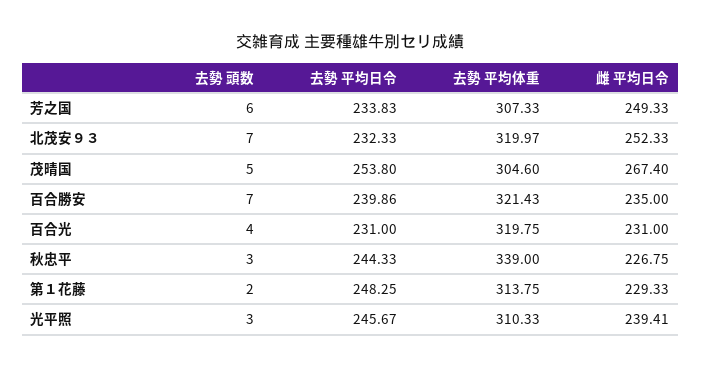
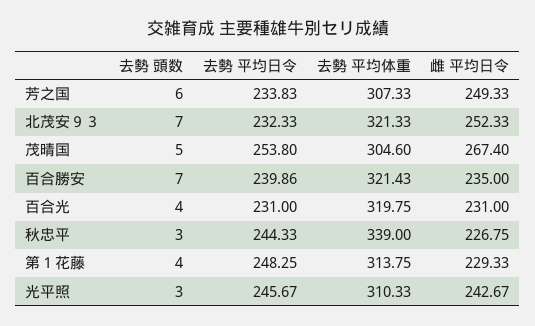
  {
    "去勢 頭数": {
      "芳之国": 6,
      "北茂安９３": 7,
      "茂晴国": 5,
      "百合勝安": 7,
      "百合光": 4,
      "秋忠平": 3,
-     "第１花藤": 2,
+     "第１花藤": 4,
      "光平照": 3
    },
    "去勢 平均日令": {
      "芳之国": 233.83,
      "北茂安９３": 232.33,
      "茂晴国": 253.8,
      "百合勝安": 239.86,
      "百合光": 231,
      "秋忠平": 244.33,
      "第１花藤": 248.25,
      "光平照": 245.67
    },
    "去勢 平均体重": {
      "芳之国": 307.33,
-     "北茂安９３": 319.97,
+     "北茂安９３": 321.33,
      "茂晴国": 304.6,
      "百合勝安": 321.43,
      "百合光": 319.75,
      "秋忠平": 339,
      "第１花藤": 313.75,
      "光平照": 310.33
    },
    "雌 平均日令": {
      "芳之国": 249.33,
      "北茂安９３": 252.33,
      "茂晴国": 267.4,
      "百合勝安": 235,
      "百合光": 231,
      "秋忠平": 226.75,
      "第１花藤": 229.33,
-     "光平照": 239.41
+     "光平照": 242.67
    }
  }

